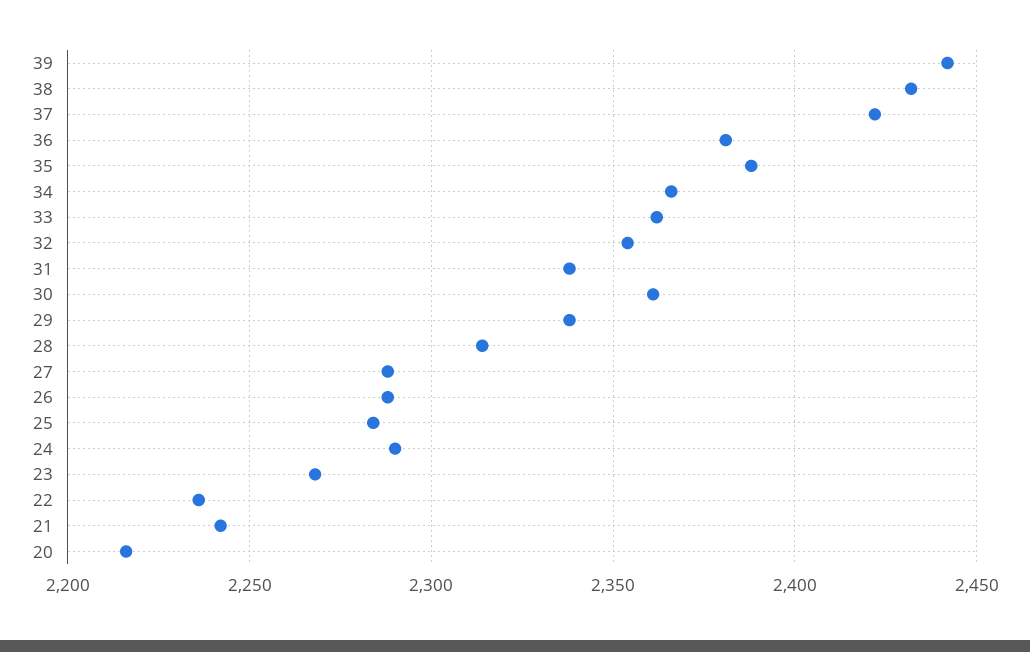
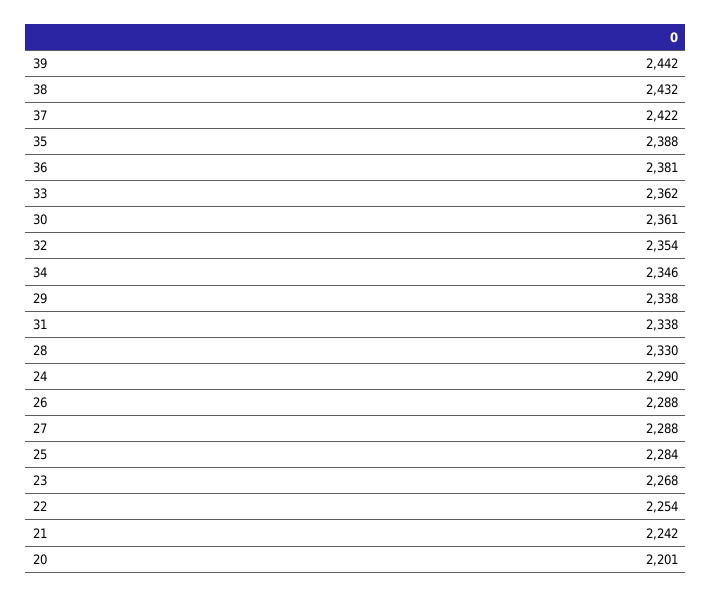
  {
    "39": 2442,
    "38": 2432,
    "37": 2422,
    "36": 2381,
    "35": 2388,
-   "34": 2365,
+   "34": 2346,
    "33": 2362,
    "32": 2354,
    "31": 2338,
    "30": 2361,
    "29": 2338,
-   "28": 2315,
+   "28": 2330,
    "27": 2288,
    "26": 2288,
    "25": 2284,
    "24": 2290,
    "23": 2268,
-   "22": 2235,
+   "22": 2254,
    "21": 2242,
-   "20": 2215
+   "20": 2201
  }

